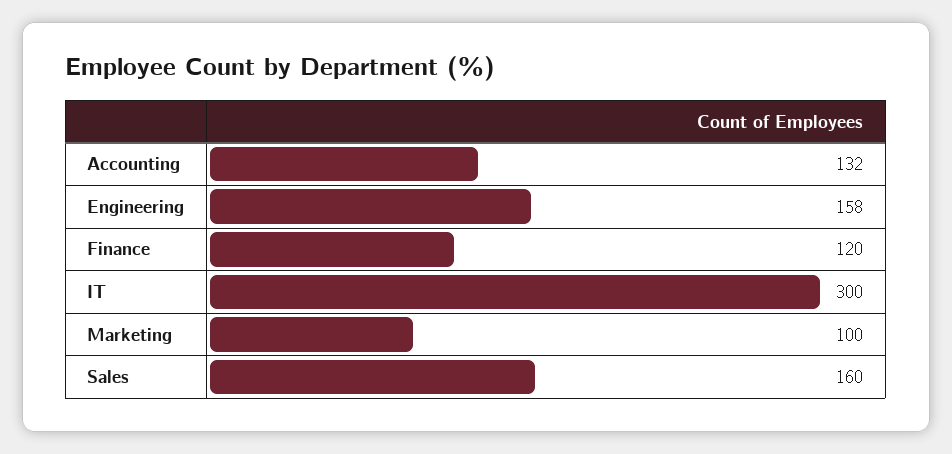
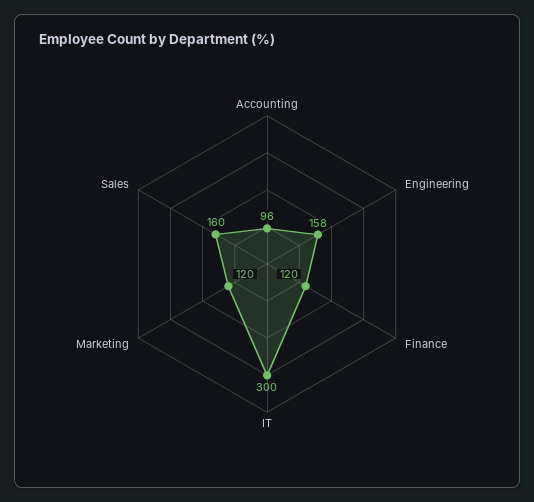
  {
-   "Accounting": 132,
+   "Accounting": 96,
    "Engineering": 158,
    "Finance": 120,
    "IT": 300,
-   "Marketing": 100,
+   "Marketing": 120,
    "Sales": 160
  }

